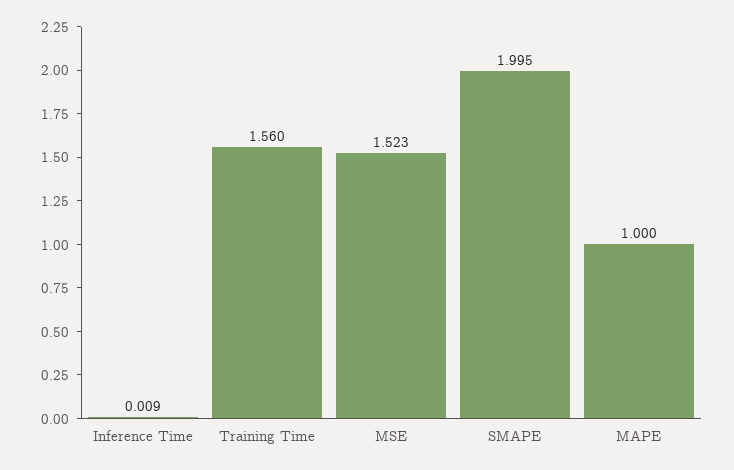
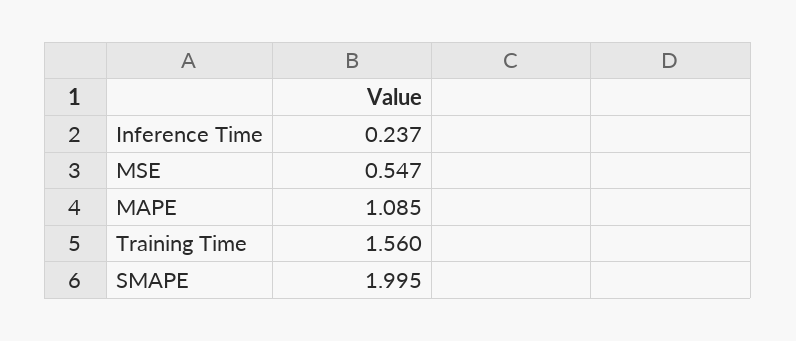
  {
-   "Inference Time": 0.009,
+   "Inference Time": 0.237,
    "Training Time": 1.56,
-   "MSE": 1.523,
+   "MSE": 0.547,
    "SMAPE": 1.995,
-   "MAPE": 1
+   "MAPE": 1.085
  }

